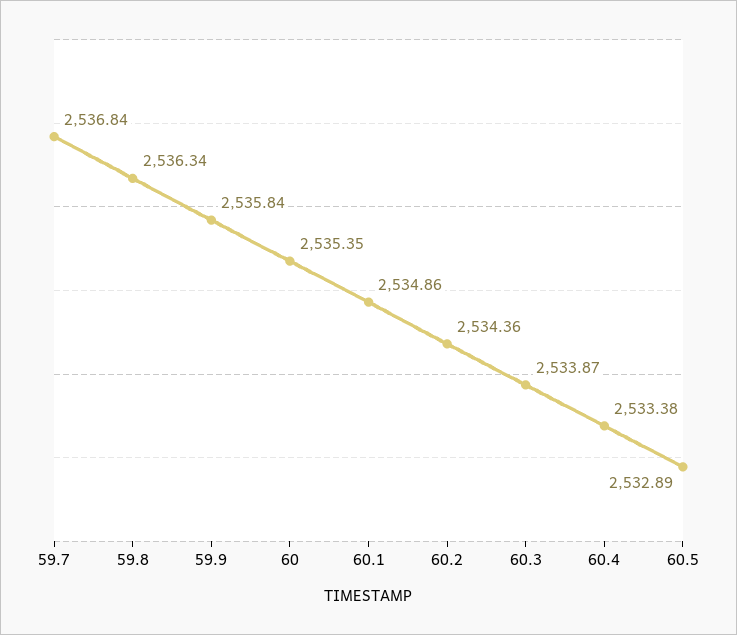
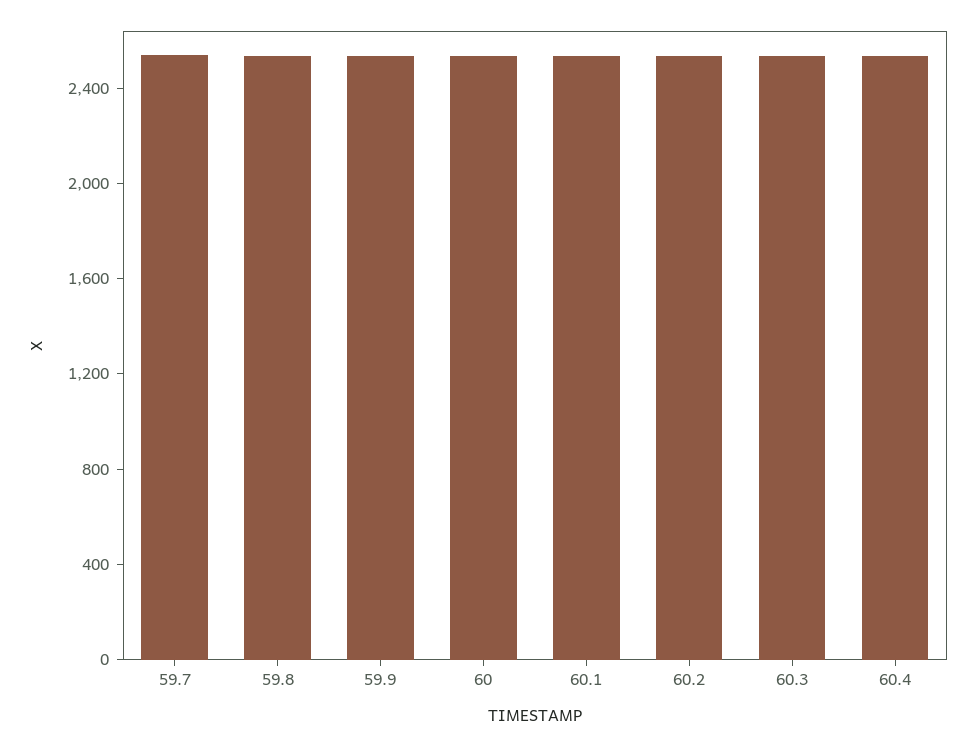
  {
    "59.7": 2536.84,
    "59.8": 2536.34,
    "59.9": 2535.84,
    "60": 2535.35,
    "60.1": 2534.86,
    "60.2": 2534.36,
    "60.3": 2533.87,
-   "60.4": 2533.38,
+   "60.4": 2533.38
-   "60.5": 2532.89
  }

